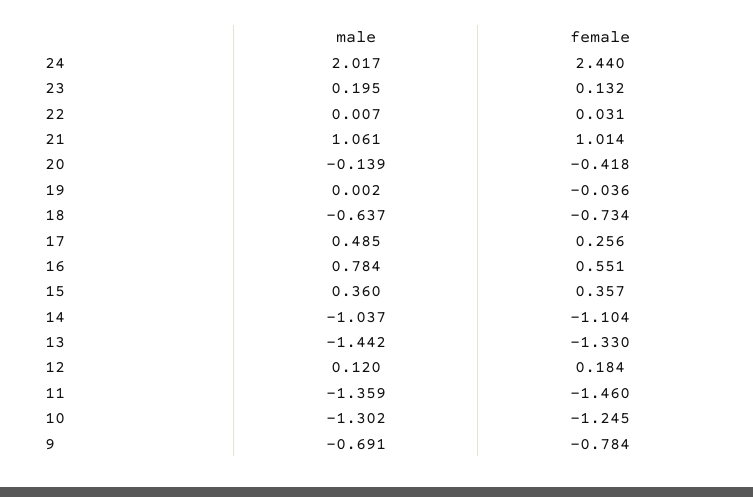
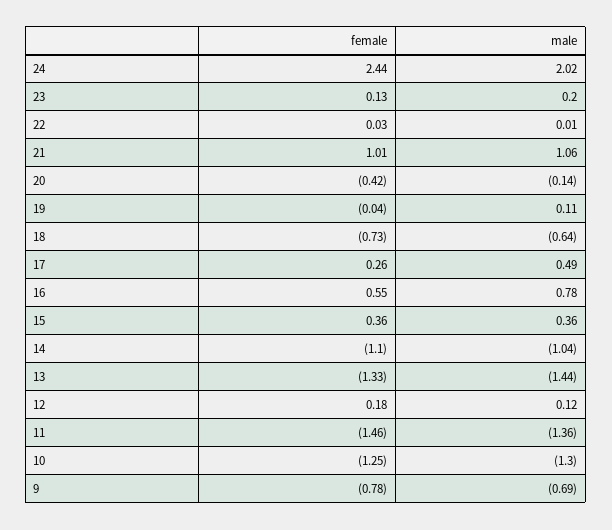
  {
    "male": {
      "24": 2.017,
      "23": 0.195,
      "22": 0.007,
      "21": 1.061,
      "20": -0.139,
-     "19": 0.002,
+     "19": 0.11,
      "18": -0.637,
      "17": 0.485,
      "16": 0.784,
      "15": 0.36,
      "14": -1.037,
      "13": -1.442,
      "12": 0.12,
      "11": -1.359,
      "10": -1.302,
      "9": -0.691
    },
    "female": {
      "24": 2.44,
      "23": 0.132,
      "22": 0.031,
      "21": 1.014,
      "20": -0.418,
      "19": -0.036,
      "18": -0.734,
      "17": 0.256,
      "16": 0.551,
      "15": 0.357,
      "14": -1.104,
      "13": -1.33,
      "12": 0.184,
      "11": -1.46,
      "10": -1.245,
      "9": -0.784
    }
  }

